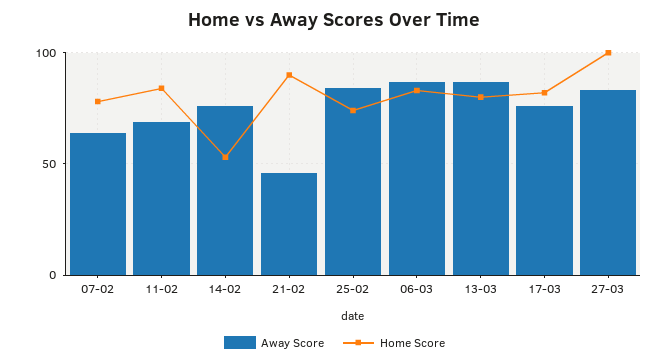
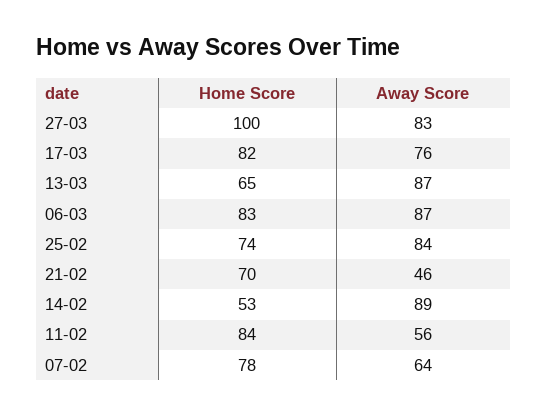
  {
    "Away Score": {
      "07-02": 64,
-     "11-02": 70,
+     "11-02": 56,
-     "14-02": 75,
+     "14-02": 89,
      "21-02": 46,
      "25-02": 84,
      "06-03": 87,
      "13-03": 87,
      "17-03": 76,
      "27-03": 83
    },
    "Home Score": {
      "07-02": 78,
      "11-02": 84,
      "14-02": 53,
-     "21-02": 90,
+     "21-02": 70,
      "25-02": 74,
      "06-03": 83,
-     "13-03": 80,
+     "13-03": 65,
      "17-03": 82,
      "27-03": 100
    }
  }

